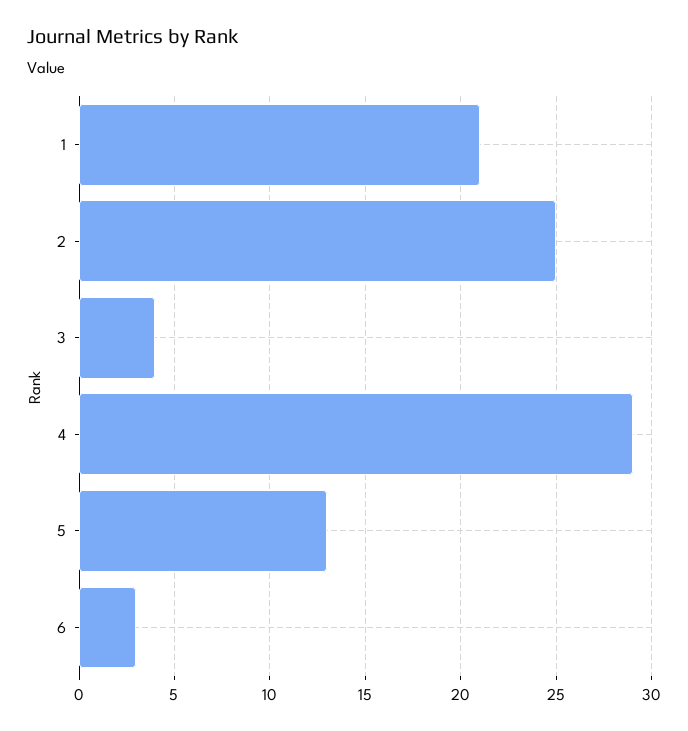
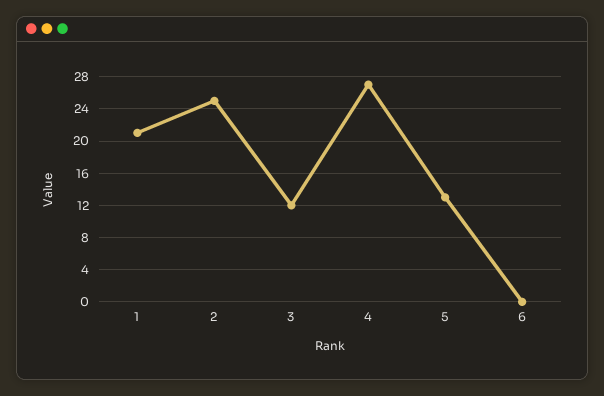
  {
    "1": 21,
    "2": 25,
-   "3": 4,
+   "3": 12,
-   "4": 29,
+   "4": 27,
    "5": 13,
-   "6": 3
+   "6": 0
  }

